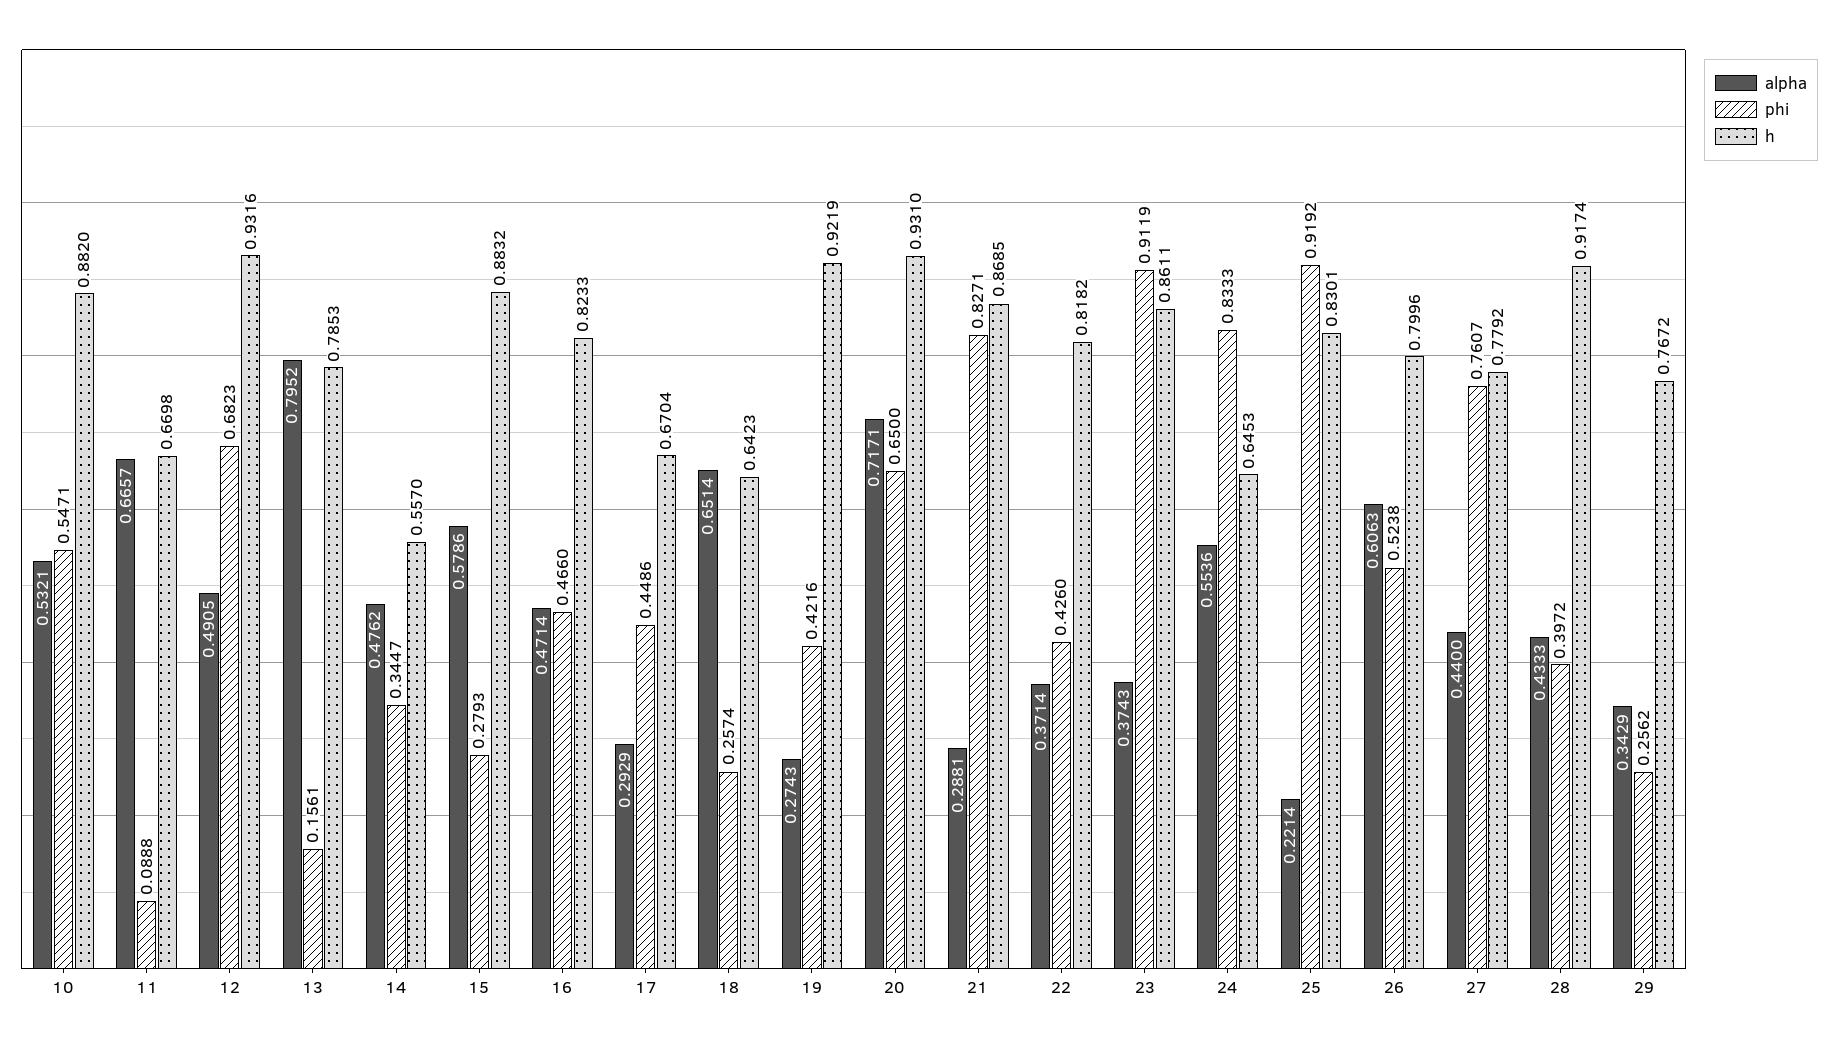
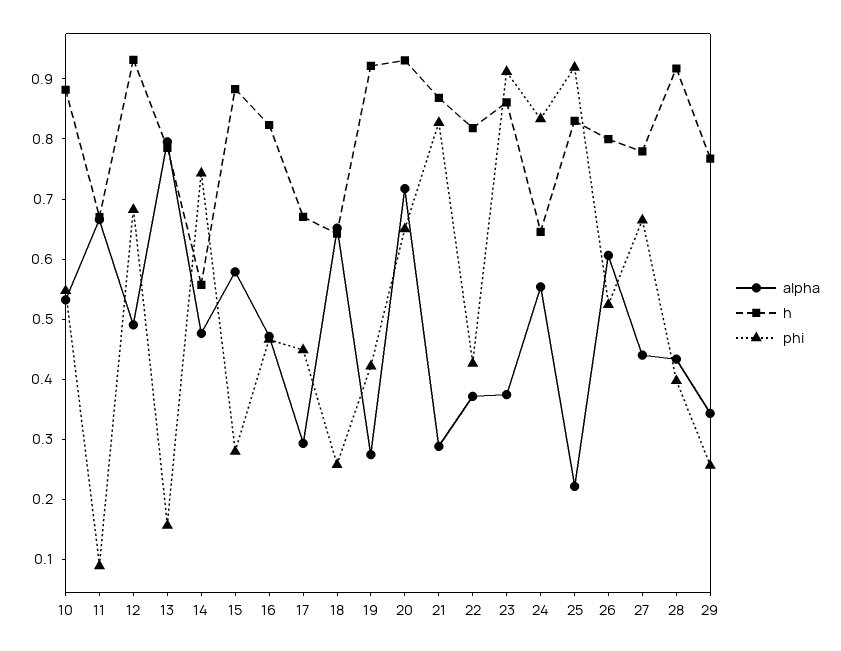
  {
    "alpha": {
      "10": 0.5321,
      "11": 0.6657,
      "12": 0.4905,
      "13": 0.7952,
      "14": 0.4762,
      "15": 0.5786,
      "16": 0.4714,
      "17": 0.2929,
      "18": 0.6514,
      "19": 0.2743,
      "20": 0.7171,
      "21": 0.2881,
      "22": 0.3714,
      "23": 0.3743,
      "24": 0.5536,
      "25": 0.2214,
      "26": 0.6063,
      "27": 0.44,
      "28": 0.4333,
      "29": 0.3429
    },
    "phi": {
      "10": 0.5471,
      "11": 0.0888,
      "12": 0.6823,
      "13": 0.1561,
-     "14": 0.3447,
+     "14": 0.74,
      "15": 0.2793,
      "16": 0.466,
      "17": 0.4486,
      "18": 0.2574,
      "19": 0.4216,
      "20": 0.65,
      "21": 0.8271,
      "22": 0.426,
      "23": 0.9119,
      "24": 0.8333,
      "25": 0.9192,
      "26": 0.5238,
-     "27": 0.7607,
+     "27": 0.66,
      "28": 0.3972,
      "29": 0.2562
    },
    "h": {
      "10": 0.882,
      "11": 0.6698,
      "12": 0.9316,
      "13": 0.7853,
      "14": 0.557,
      "15": 0.8832,
      "16": 0.8233,
      "17": 0.6704,
      "18": 0.6423,
      "19": 0.9219,
      "20": 0.931,
      "21": 0.8685,
      "22": 0.8182,
      "23": 0.8611,
      "24": 0.6453,
      "25": 0.8301,
      "26": 0.7996,
      "27": 0.7792,
      "28": 0.9174,
      "29": 0.7672
    }
  }

